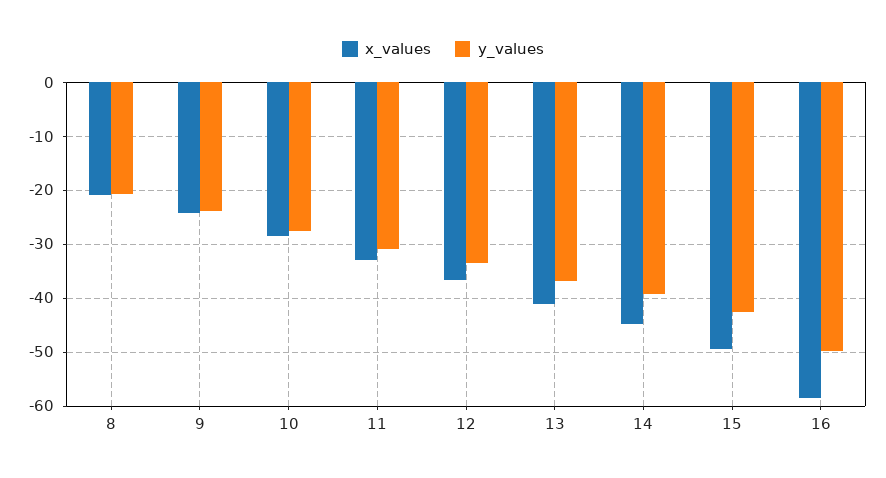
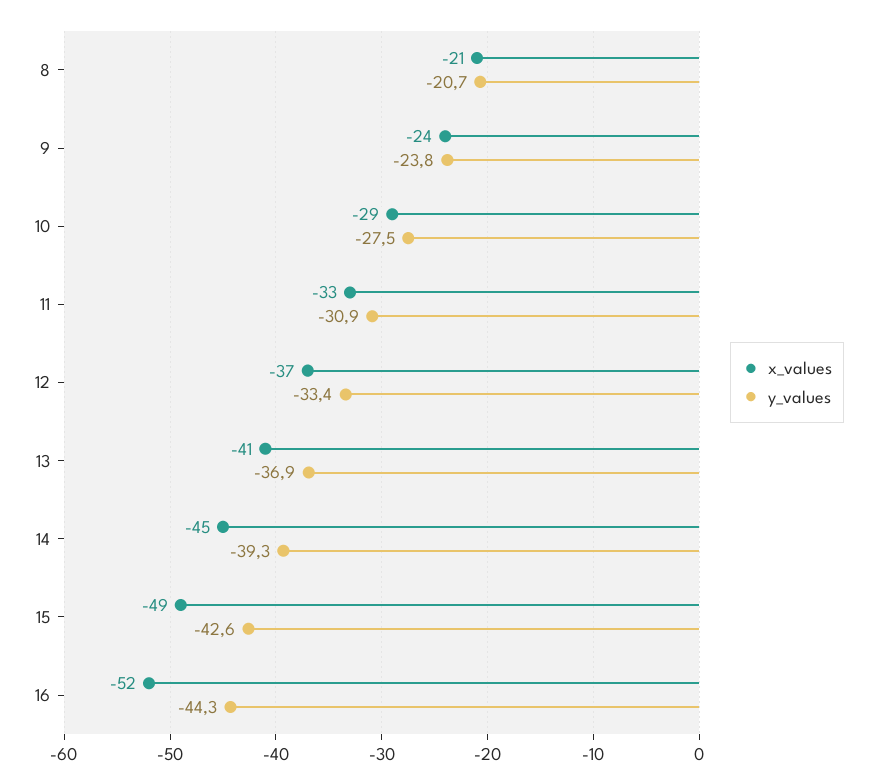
  {
    "x_values": {
      "8": -21,
      "9": -24,
      "10": -29,
      "11": -33,
      "12": -37,
      "13": -41,
      "14": -45,
      "15": -49,
-     "16": -58
+     "16": -52
    },
    "y_values": {
      "8": -20.7,
      "9": -23.8,
      "10": -27.5,
      "11": -30.9,
      "12": -33.4,
      "13": -36.9,
      "14": -39.3,
      "15": -42.6,
-     "16": -50
+     "16": -44.3
    }
  }

